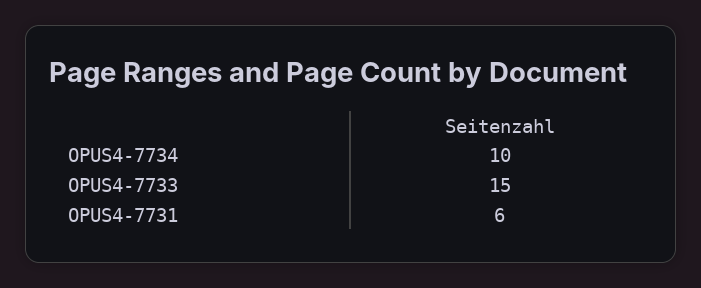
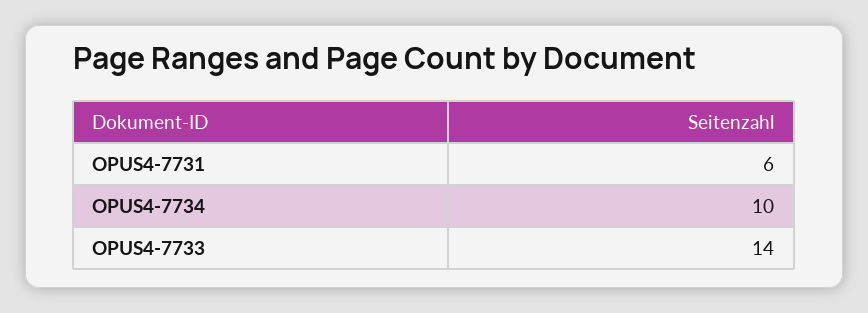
  {
    "OPUS4-7734": 10,
-   "OPUS4-7733": 15,
+   "OPUS4-7733": 14,
    "OPUS4-7731": 6
  }

